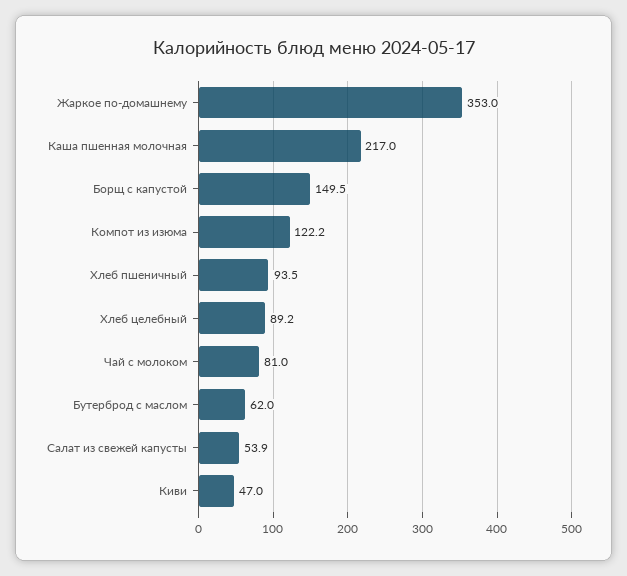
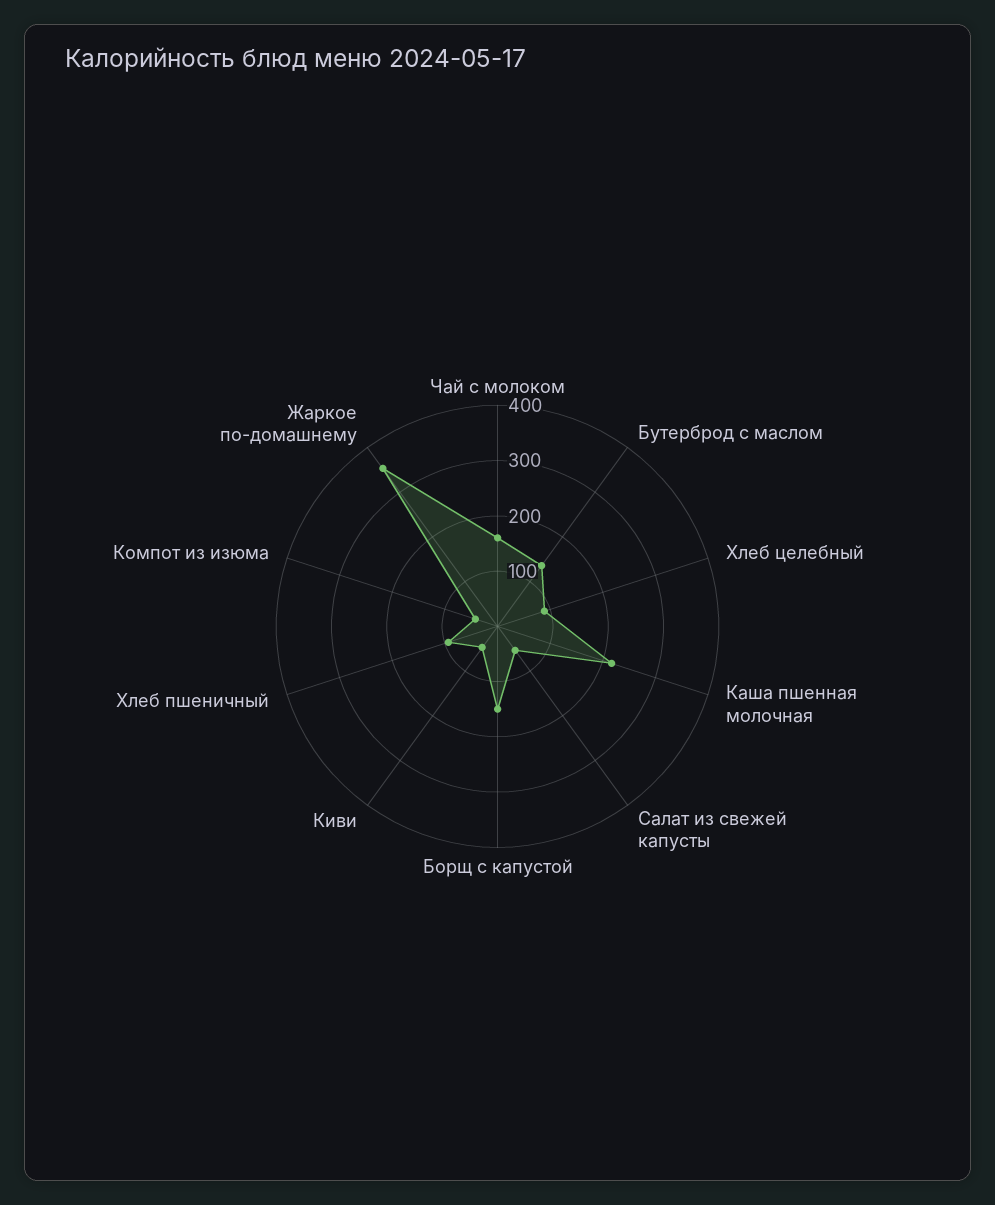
  {
    "Жаркое по-домашнему": 353,
    "Каша пшенная молочная": 217,
    "Борщ с капустой": 149.5,
-   "Компот из изюма": 122.2,
+   "Компот из изюма": 40,
    "Хлеб пшеничный": 93.5,
    "Хлеб целебный": 89.2,
-   "Чай с молоком": 81,
+   "Чай с молоком": 160,
-   "Бутерброд с маслом": 62,
+   "Бутерброд с маслом": 140,
    "Салат из свежей капусты": 53.9,
    "Киви": 47
  }

